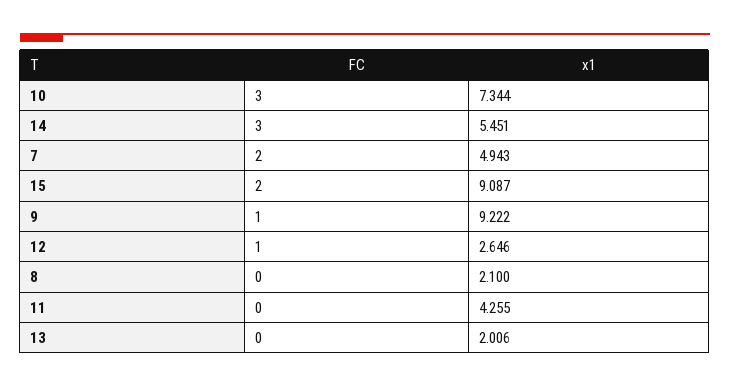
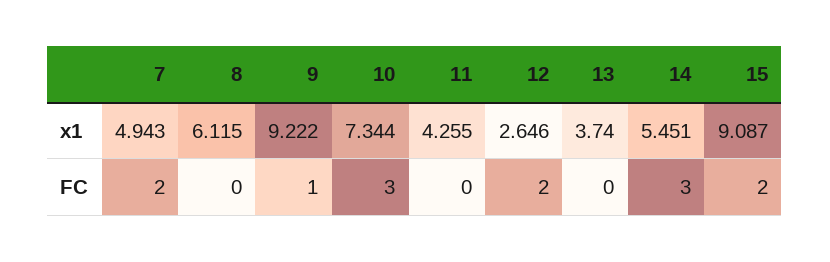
  {
    "FC": {
      "10": 3,
      "14": 3,
      "7": 2,
      "15": 2,
      "9": 1,
-     "12": 1,
+     "12": 2,
      "8": 0,
      "11": 0,
      "13": 0
    },
    "x1": {
      "10": 7.344,
      "14": 5.451,
      "7": 4.943,
      "15": 9.087,
      "9": 9.222,
      "12": 2.646,
-     "8": 2.1,
+     "8": 6.115,
      "11": 4.255,
-     "13": 2.006
+     "13": 3.74
    }
  }

